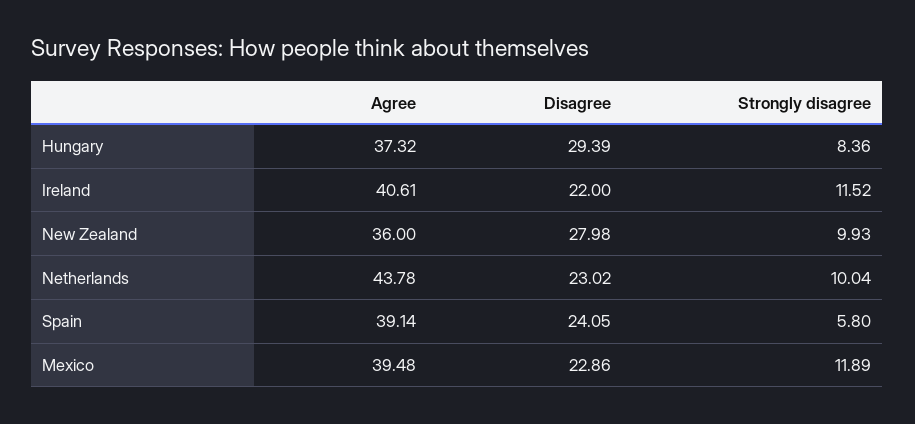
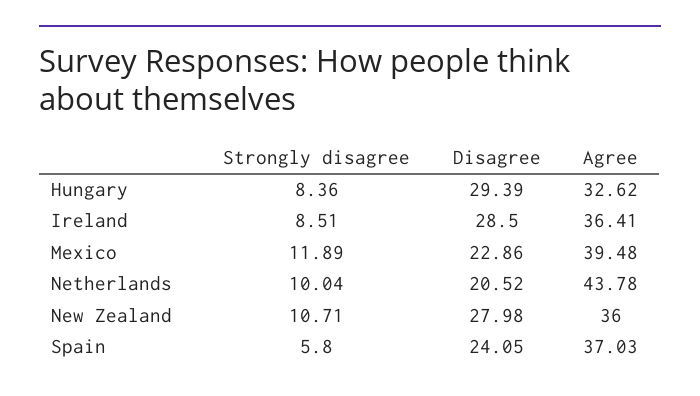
  {
    "Agree": {
-     "Hungary": 37.32,
+     "Hungary": 32.62,
-     "Ireland": 40.61,
+     "Ireland": 36.41,
      "New Zealand": 36,
      "Netherlands": 43.78,
-     "Spain": 39.14,
+     "Spain": 37.03,
      "Mexico": 39.48
    },
    "Disagree": {
      "Hungary": 29.39,
-     "Ireland": 22,
+     "Ireland": 28.5,
      "New Zealand": 27.98,
-     "Netherlands": 23.02,
+     "Netherlands": 20.52,
      "Spain": 24.05,
      "Mexico": 22.86
    },
    "Strongly disagree": {
      "Hungary": 8.36,
-     "Ireland": 11.52,
+     "Ireland": 8.51,
-     "New Zealand": 9.93,
+     "New Zealand": 10.71,
      "Netherlands": 10.04,
      "Spain": 5.8,
      "Mexico": 11.89
    }
  }

